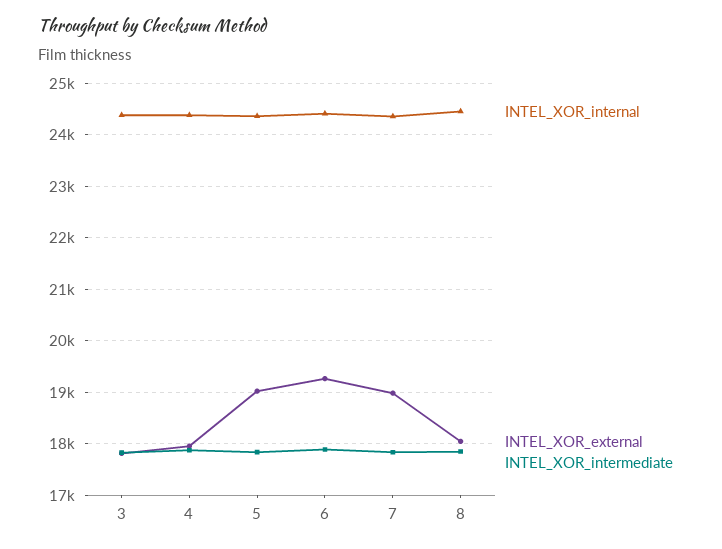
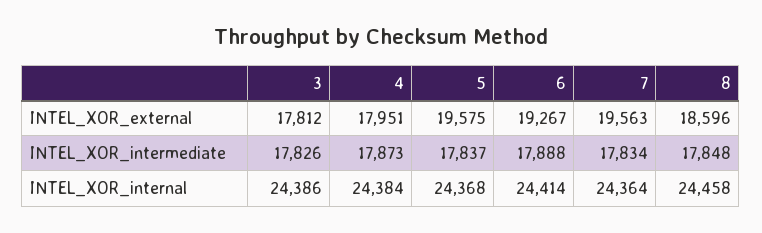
  {
    "INTEL_XOR_internal": {
      "3": 24386,
      "4": 24384,
      "5": 24368,
      "6": 24414,
      "7": 24364,
      "8": 24458
    },
    "INTEL_XOR_external": {
      "3": 17812,
      "4": 17951,
-     "5": 19000,
+     "5": 19575,
      "6": 19267,
-     "7": 19000,
+     "7": 19563,
-     "8": 18000
+     "8": 18596
    },
    "INTEL_XOR_intermediate": {
      "3": 17826,
      "4": 17873,
      "5": 17837,
      "6": 17888,
      "7": 17834,
      "8": 17848
    }
  }

